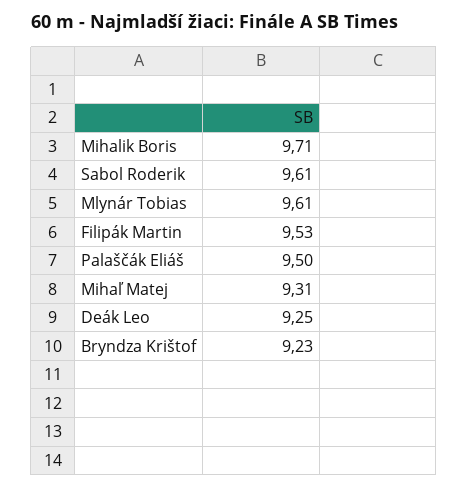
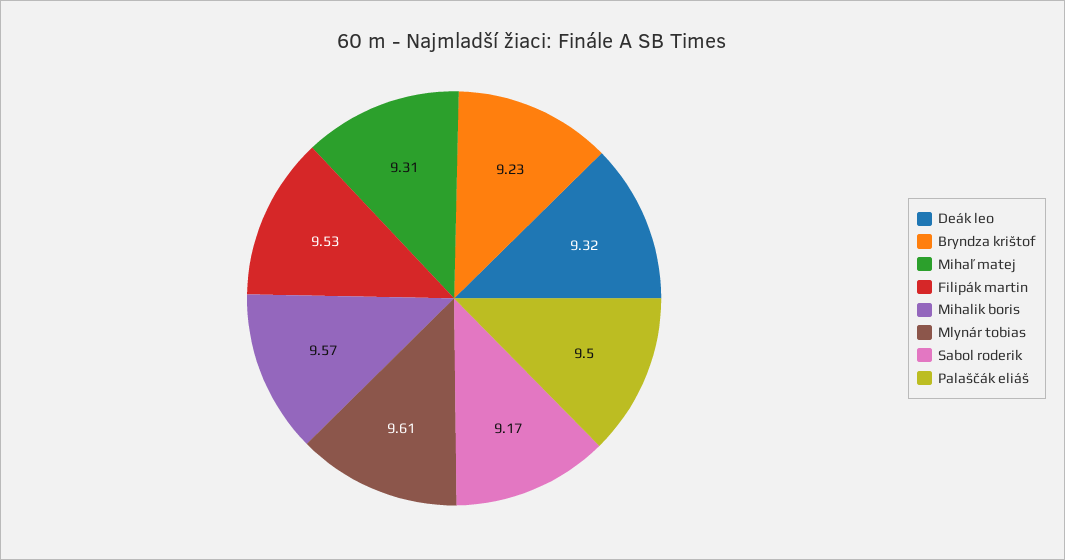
  {
-   "Mihalik Boris": 9.71,
+   "Mihalik Boris": 9.57,
-   "Sabol Roderik": 9.61,
+   "Sabol Roderik": 9.17,
    "Mlynár Tobias": 9.61,
    "Filipák Martin": 9.53,
    "Palaščák Eliáš": 9.5,
    "Mihaľ Matej": 9.31,
-   "Deák Leo": 9.25,
+   "Deák Leo": 9.32,
    "Bryndza Krištof": 9.23
  }

